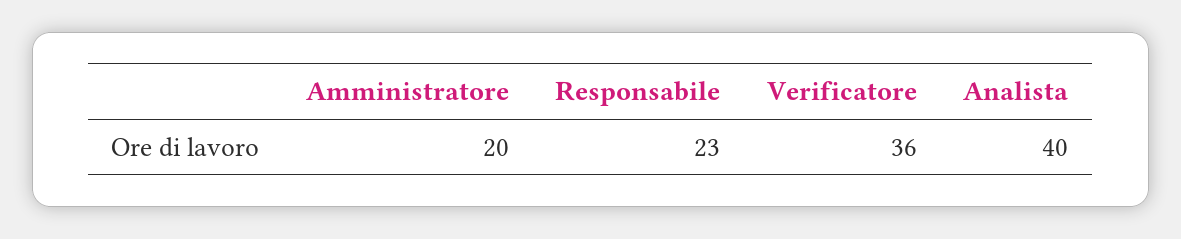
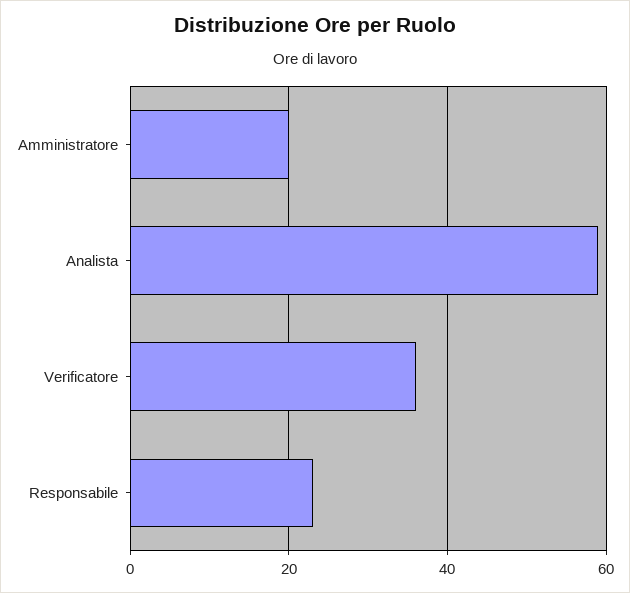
  {
    "Amministratore": 20,
    "Responsabile": 23,
    "Verificatore": 36,
-   "Analista": 40
+   "Analista": 60
  }

